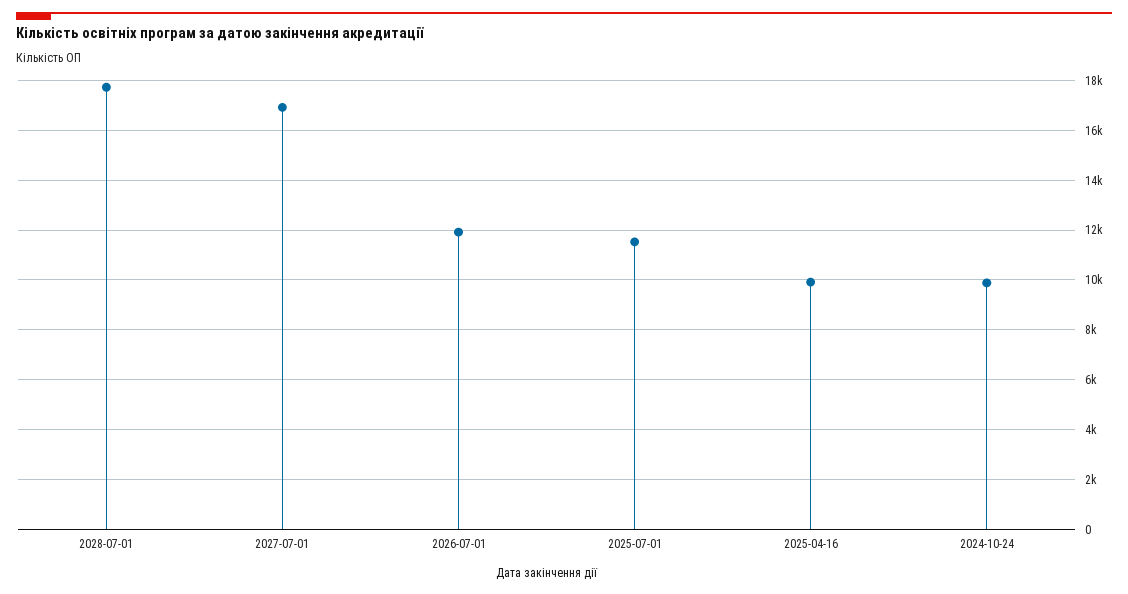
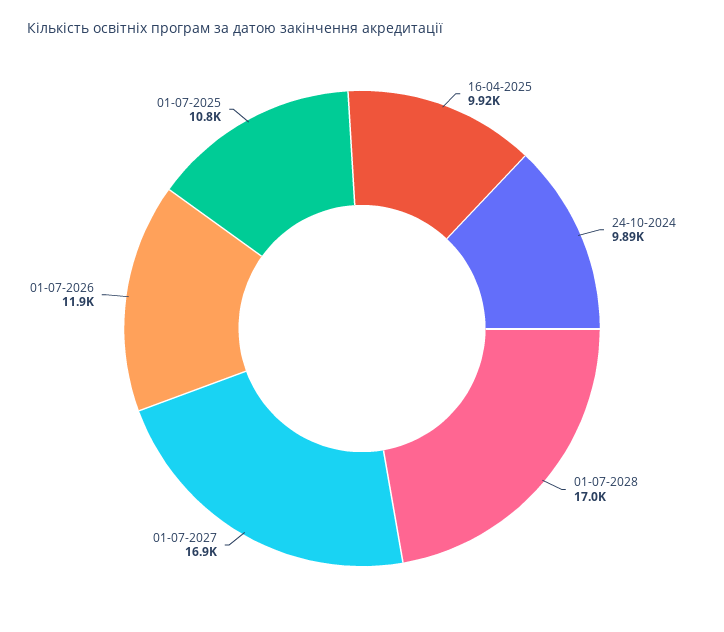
  {
-   "2028-07-01": 17750,
+   "2028-07-01": 17000,
    "2027-07-01": 16900,
    "2026-07-01": 11900,
-   "2025-07-01": 11500,
+   "2025-07-01": 10800,
    "2025-04-16": 9920,
    "2024-10-24": 9890
  }

